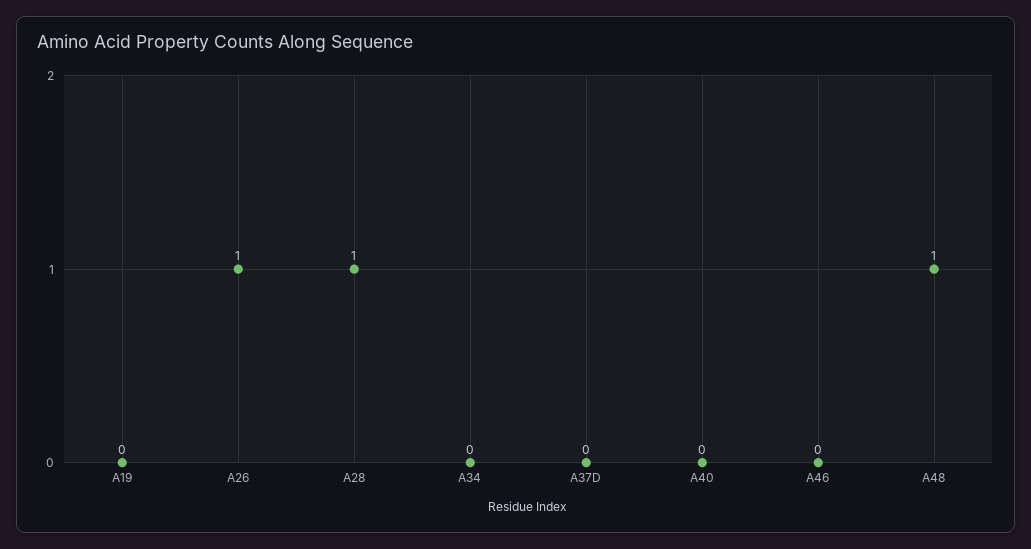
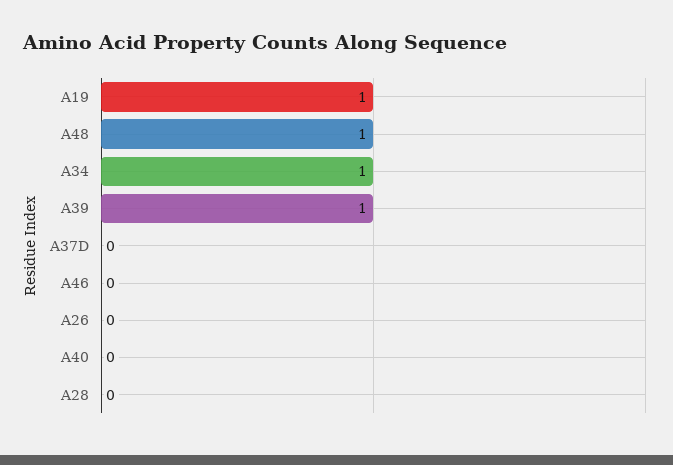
  {
-   "A19": 0,
+   "A19": 1,
-   "A26": 1,
+   "A26": 0,
-   "A28": 1,
+   "A28": 0,
-   "A34": 0,
+   "A34": 1,
    "A37D": 0,
    "A40": 0,
    "A46": 0,
-   "A48": 1
+   "A48": 1,
+   "A39": 1
  }

